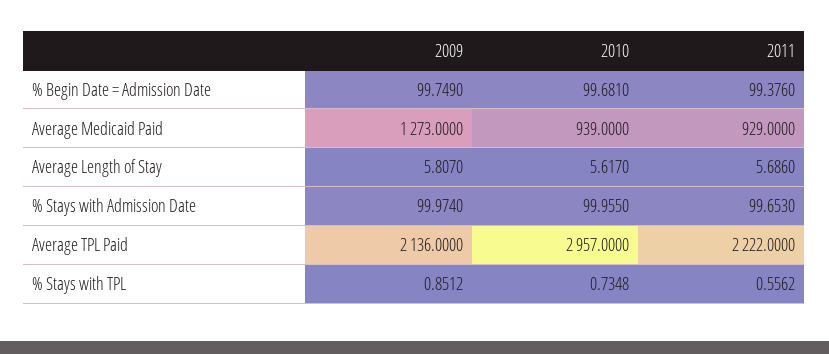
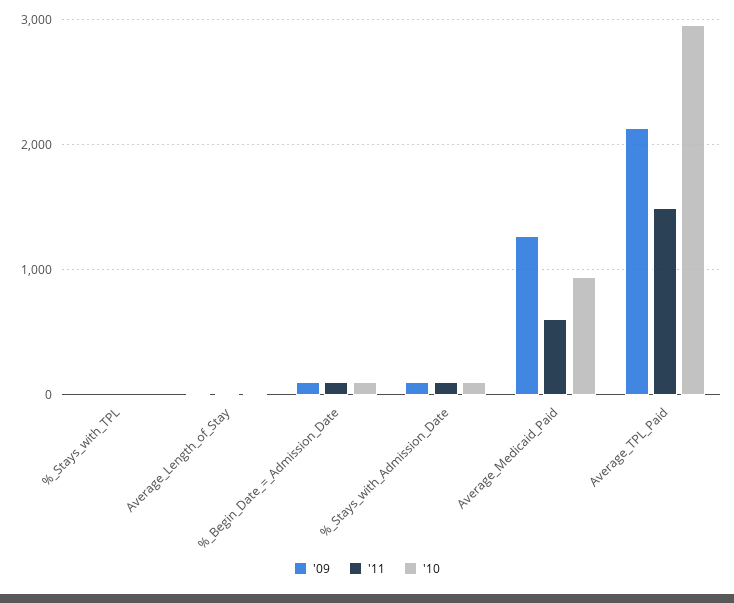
  {
    "2009": {
      "% Begin Date = Admission Date": 99.749,
      "Average Medicaid Paid": 1273,
      "Average Length of Stay": 5.807,
      "% Stays with Admission Date": 99.974,
      "Average TPL Paid": 2136,
      "% Stays with TPL": 0.8512
    },
    "2010": {
      "% Begin Date = Admission Date": 99.681,
      "Average Medicaid Paid": 939,
      "Average Length of Stay": 5.617,
      "% Stays with Admission Date": 99.955,
      "Average TPL Paid": 2957,
      "% Stays with TPL": 0.7348
    },
    "2011": {
      "% Begin Date = Admission Date": 99.376,
-     "Average Medicaid Paid": 929,
+     "Average Medicaid Paid": 600,
      "Average Length of Stay": 5.686,
      "% Stays with Admission Date": 99.653,
-     "Average TPL Paid": 2222,
+     "Average TPL Paid": 1500,
      "% Stays with TPL": 0.5562
    }
  }

